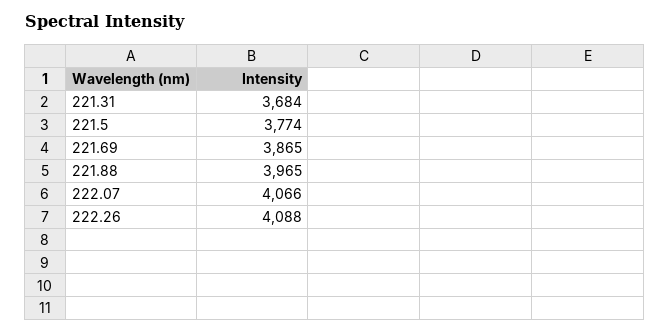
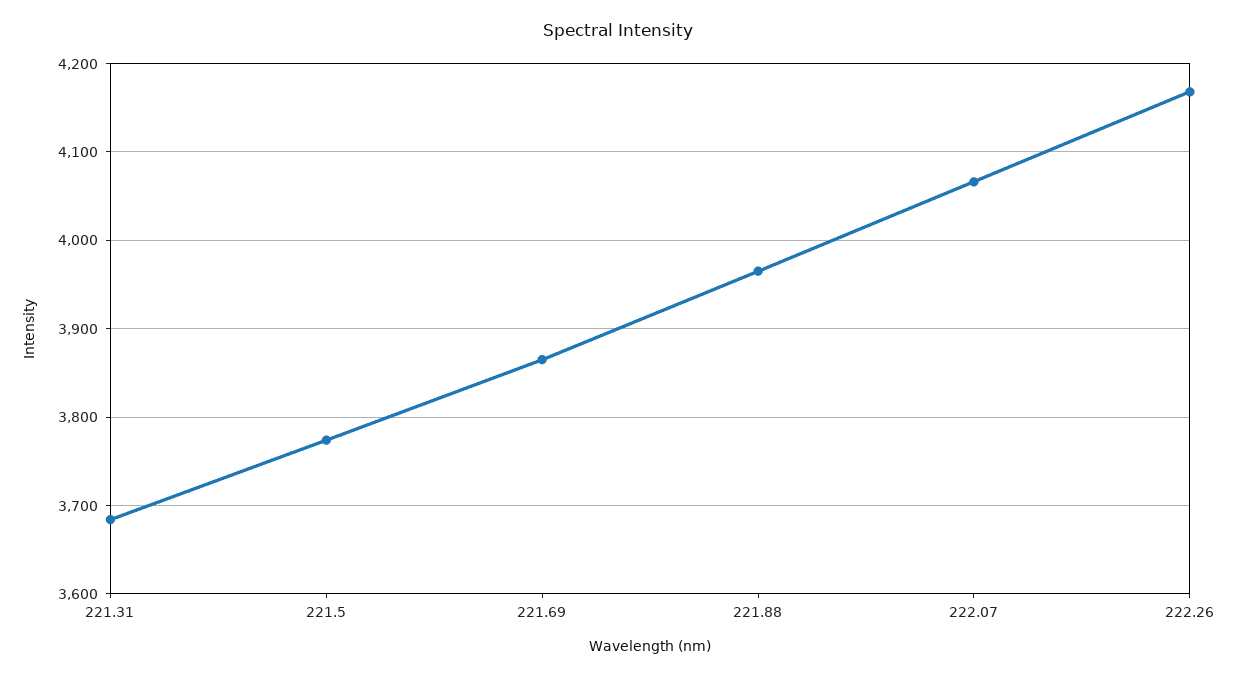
  {
    "221.31": 3684,
    "221.5": 3774,
    "221.69": 3865,
    "221.88": 3965,
    "222.07": 4066,
-   "222.26": 4088
+   "222.26": 4170
  }

